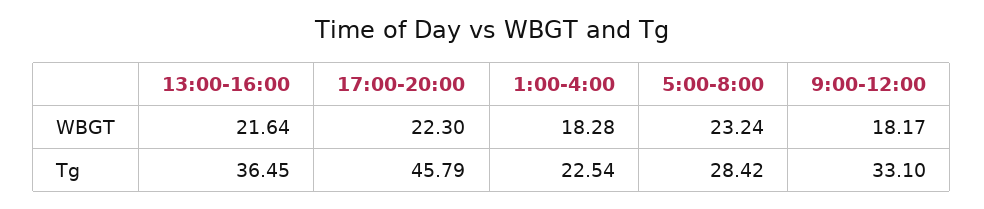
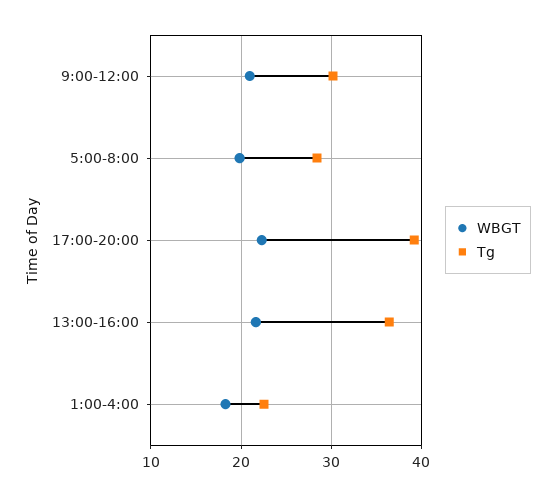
  {
    "WBGT": {
      "13:00-16:00": 21.64,
      "17:00-20:00": 22.3,
      "1:00-4:00": 18.28,
-     "5:00-8:00": 23.24,
+     "5:00-8:00": 20,
-     "9:00-12:00": 18.17
+     "9:00-12:00": 21
    },
    "Tg": {
      "13:00-16:00": 36.45,
-     "17:00-20:00": 45.79,
+     "17:00-20:00": 39,
      "1:00-4:00": 22.54,
      "5:00-8:00": 28.42,
-     "9:00-12:00": 33.1
+     "9:00-12:00": 30
    }
  }

